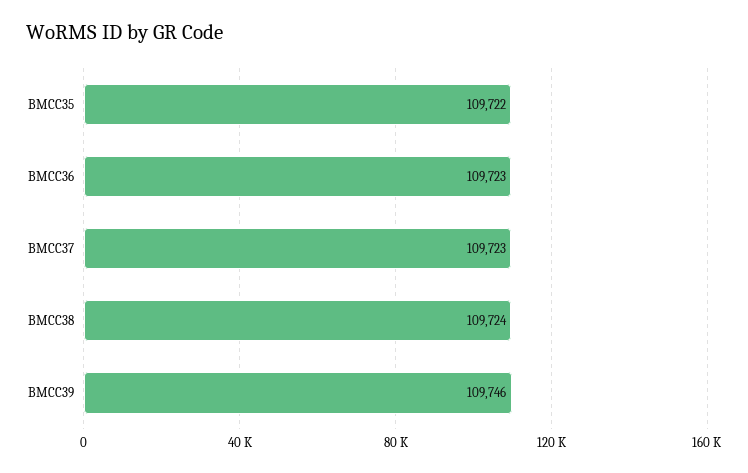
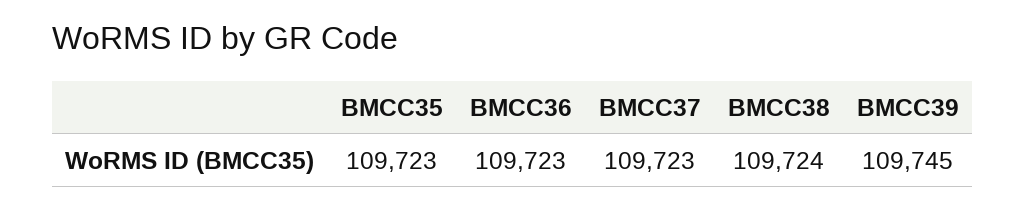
  {
-   "BMCC35": 109722,
+   "BMCC35": 109723,
    "BMCC36": 109723,
    "BMCC37": 109723,
    "BMCC38": 109724,
-   "BMCC39": 109746
+   "BMCC39": 109745
  }

